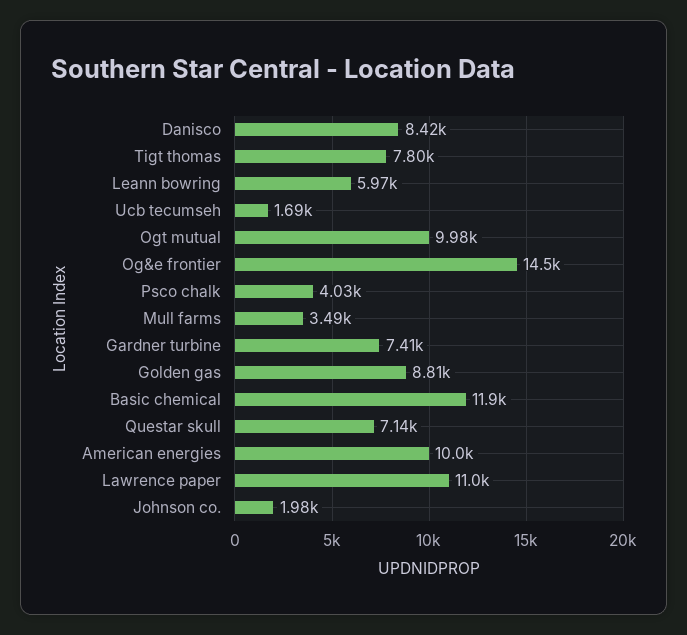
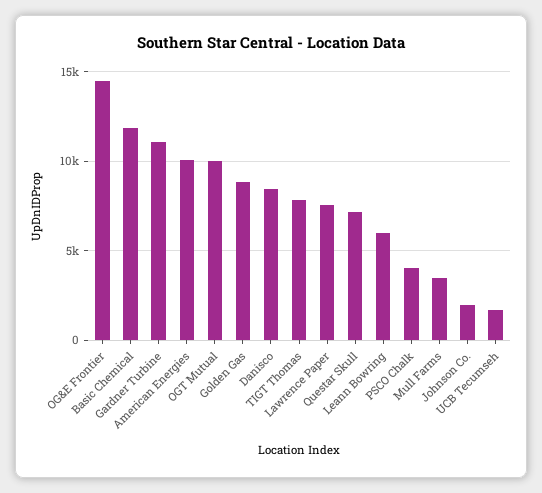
  {
    "Danisco": 8420,
    "Tigt thomas": 7800,
    "Leann bowring": 5970,
    "Ucb tecumseh": 1690,
    "Ogt mutual": 9980,
    "Og&e frontier": 14500,
    "Psco chalk": 4030,
    "Mull farms": 3490,
-   "Gardner turbine": 7410,
+   "Gardner turbine": 11000,
    "Golden gas": 8810,
    "Basic chemical": 11900,
    "Questar skull": 7140,
    "American energies": 10000,
-   "Lawrence paper": 11000,
+   "Lawrence paper": 7500,
    "Johnson co.": 1980
  }

